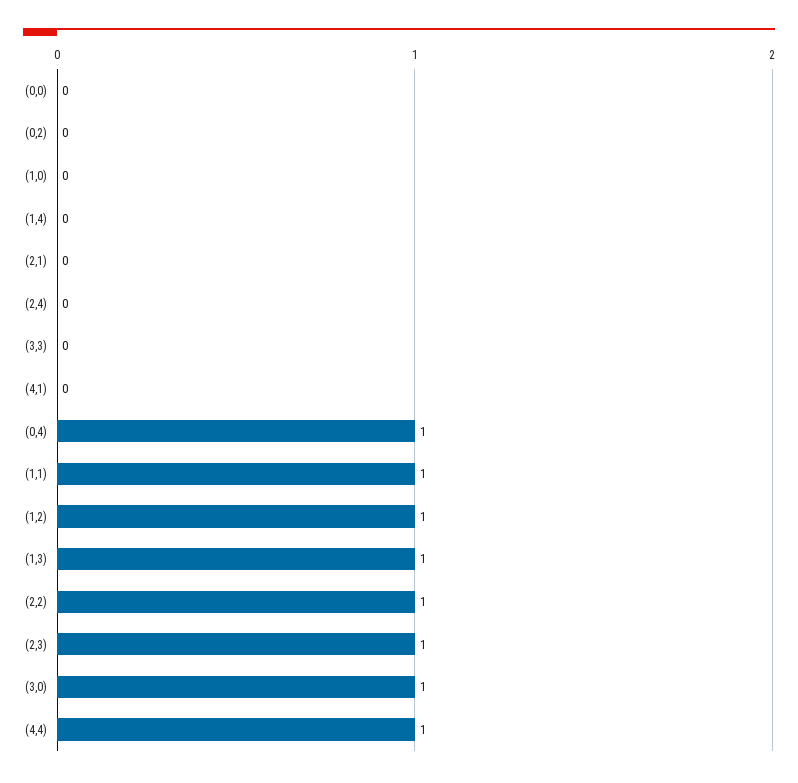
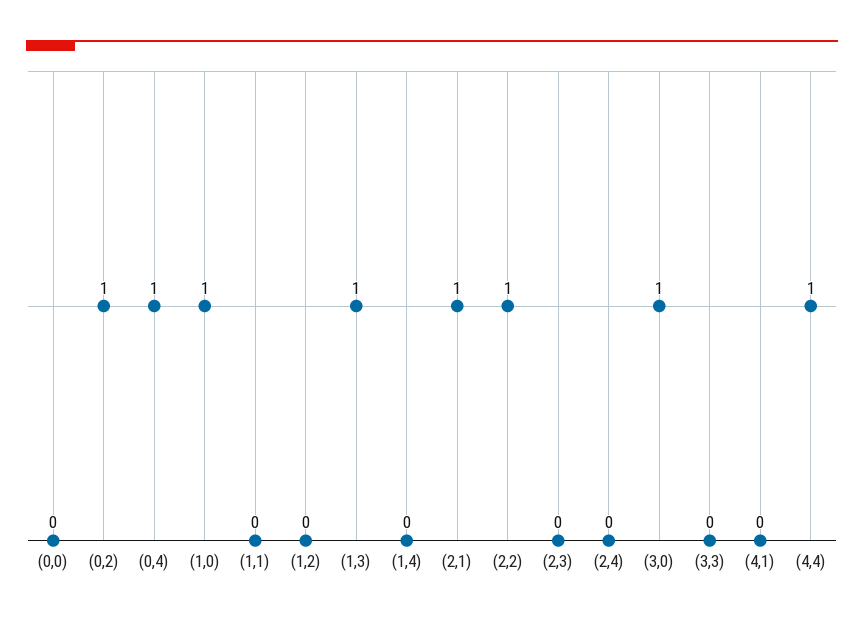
  {
    "(0,0)": 0,
-   "(0,2)": 0,
+   "(0,2)": 1,
-   "(1,0)": 0,
+   "(1,0)": 1,
    "(1,4)": 0,
-   "(2,1)": 0,
+   "(2,1)": 1,
    "(2,4)": 0,
    "(3,3)": 0,
    "(4,1)": 0,
    "(0,4)": 1,
-   "(1,1)": 1,
+   "(1,1)": 0,
-   "(1,2)": 1,
+   "(1,2)": 0,
    "(1,3)": 1,
    "(2,2)": 1,
-   "(2,3)": 1,
+   "(2,3)": 0,
    "(3,0)": 1,
    "(4,4)": 1
  }

